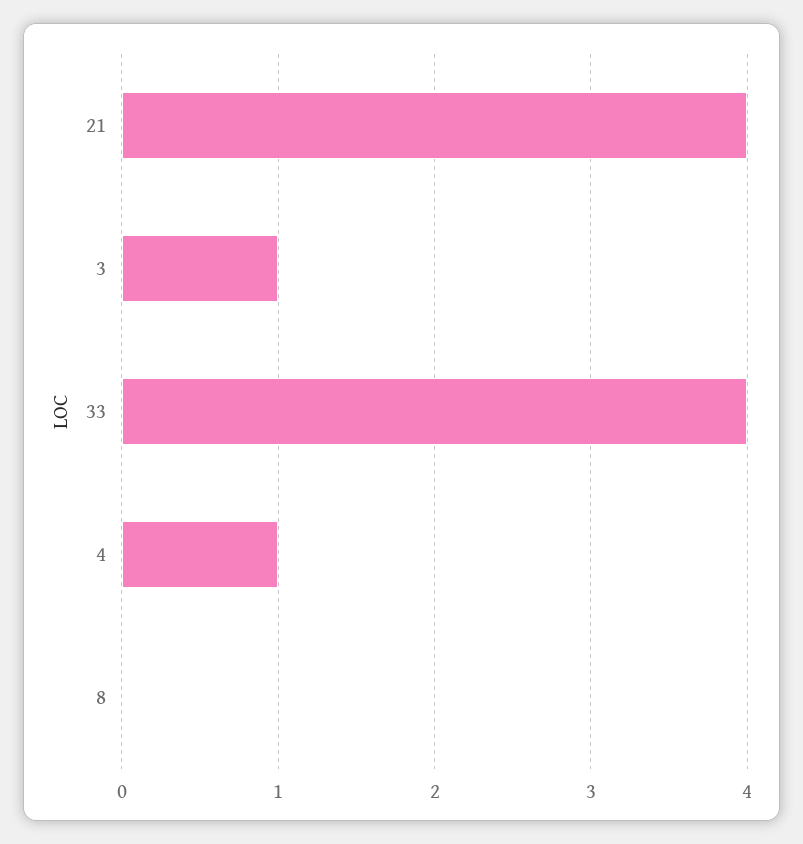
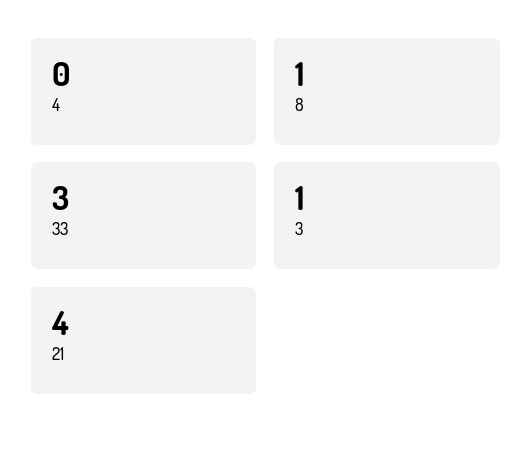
  {
    "21": 4,
    "3": 1,
-   "33": 4,
+   "33": 3,
-   "4": 1,
+   "4": 0,
-   "8": 0
+   "8": 1
  }

